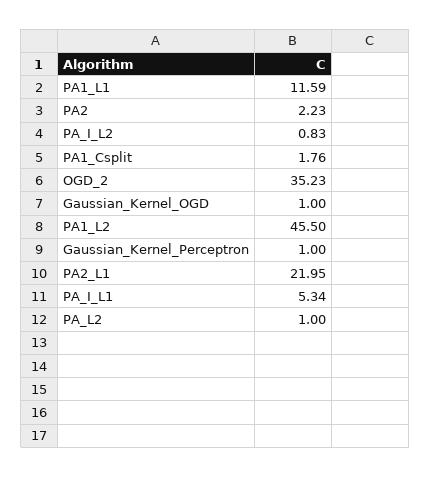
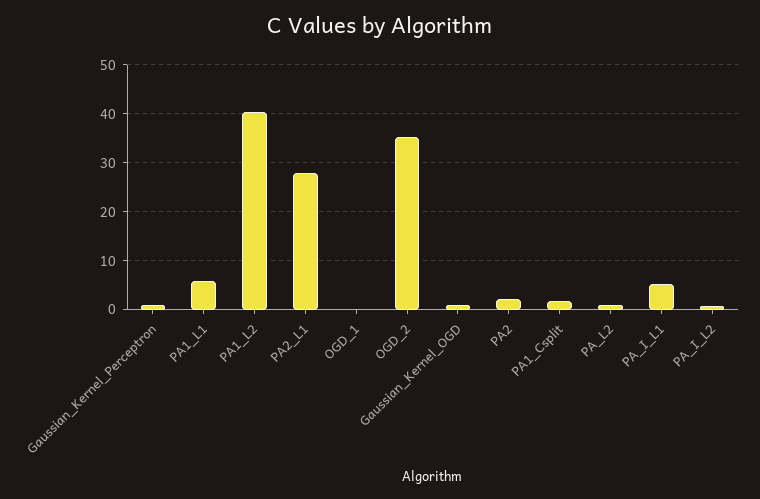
  {
-   "PA1_L1": 11.59,
+   "PA1_L1": 6,
    "PA2": 2.23,
    "PA_I_L2": 0.83,
    "PA1_Csplit": 1.76,
    "OGD_2": 35.23,
    "Gaussian_Kernel_OGD": 1,
-   "PA1_L2": 45.5,
+   "PA1_L2": 40,
    "Gaussian_Kernel_Perceptron": 1,
-   "PA2_L1": 21.95,
+   "PA2_L1": 28,
    "PA_I_L1": 5.34,
-   "PA_L2": 1
+   "PA_L2": 1,
+   "OGD_1": 0
  }

